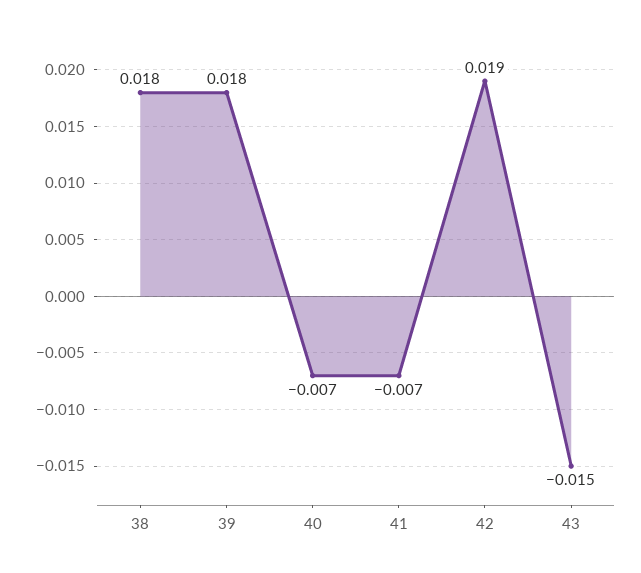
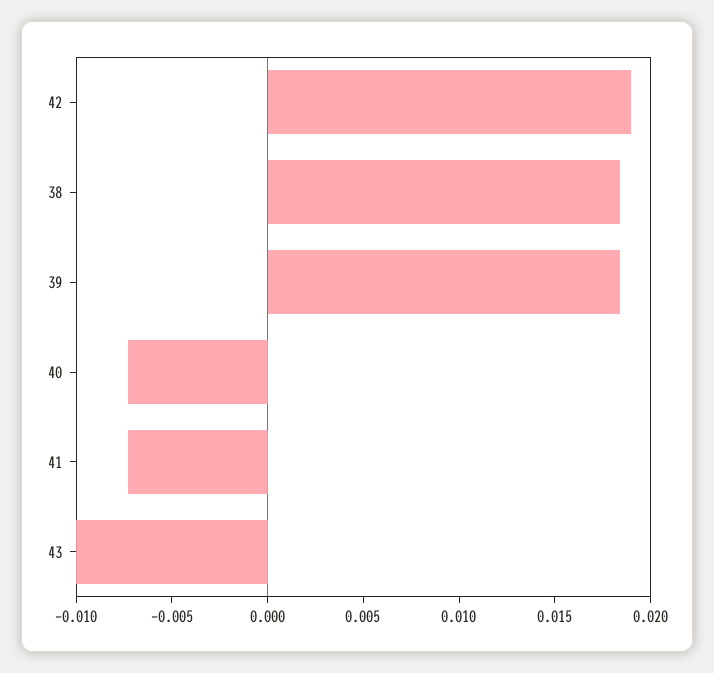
  {
    "38": 0.018,
    "39": 0.018,
    "40": -0.007,
    "41": -0.007,
    "42": 0.019,
-   "43": -0.015
+   "43": -0.01
  }

